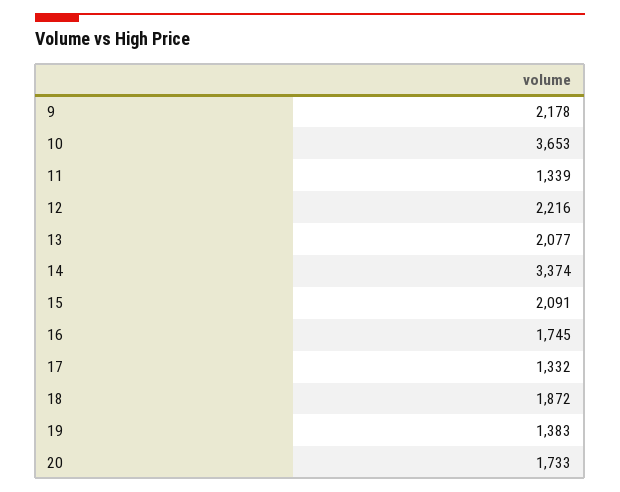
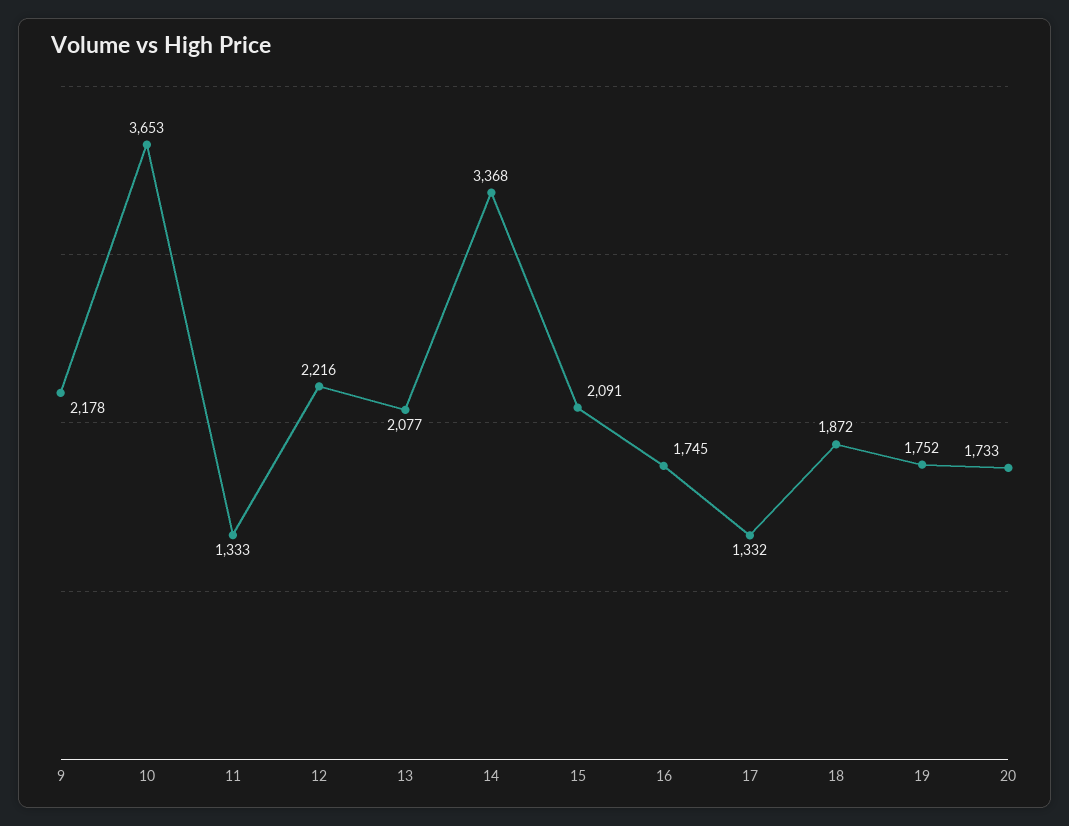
  {
    "9": 2178,
    "10": 3653,
-   "11": 1339,
+   "11": 1333,
    "12": 2216,
    "13": 2077,
-   "14": 3374,
+   "14": 3368,
    "15": 2091,
    "16": 1745,
    "17": 1332,
    "18": 1872,
-   "19": 1383,
+   "19": 1752,
    "20": 1733
  }

